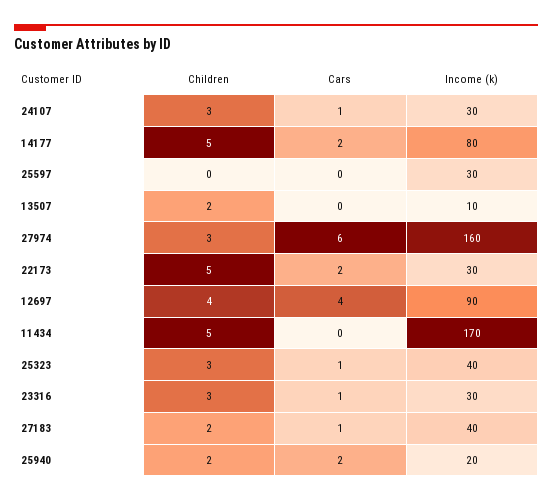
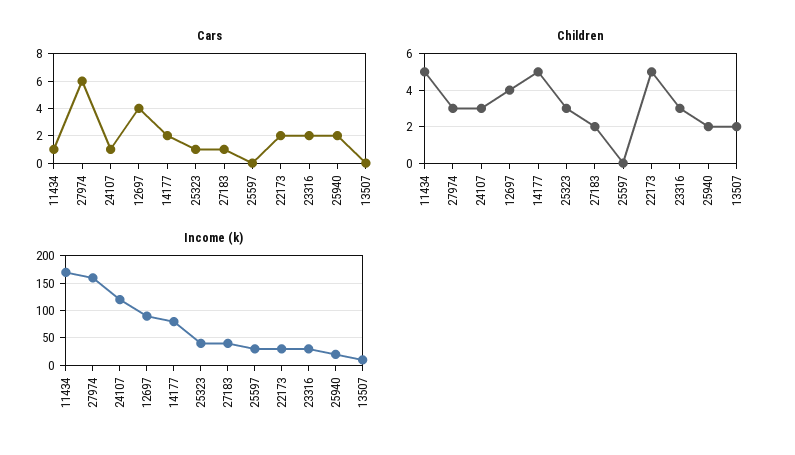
  {
    "Children": {
      "24107": 3,
      "14177": 5,
      "25597": 0,
      "13507": 2,
      "27974": 3,
      "22173": 5,
      "12697": 4,
      "11434": 5,
      "25323": 3,
      "23316": 3,
      "27183": 2,
      "25940": 2
    },
    "Cars": {
      "24107": 1,
      "14177": 2,
      "25597": 0,
      "13507": 0,
      "27974": 6,
      "22173": 2,
      "12697": 4,
-     "11434": 0,
+     "11434": 1,
      "25323": 1,
-     "23316": 1,
+     "23316": 2,
      "27183": 1,
      "25940": 2
    },
    "Income (k)": {
-     "24107": 30,
+     "24107": 125,
      "14177": 80,
      "25597": 30,
      "13507": 10,
      "27974": 160,
      "22173": 30,
      "12697": 90,
      "11434": 170,
      "25323": 40,
      "23316": 30,
      "27183": 40,
      "25940": 20
    }
  }

